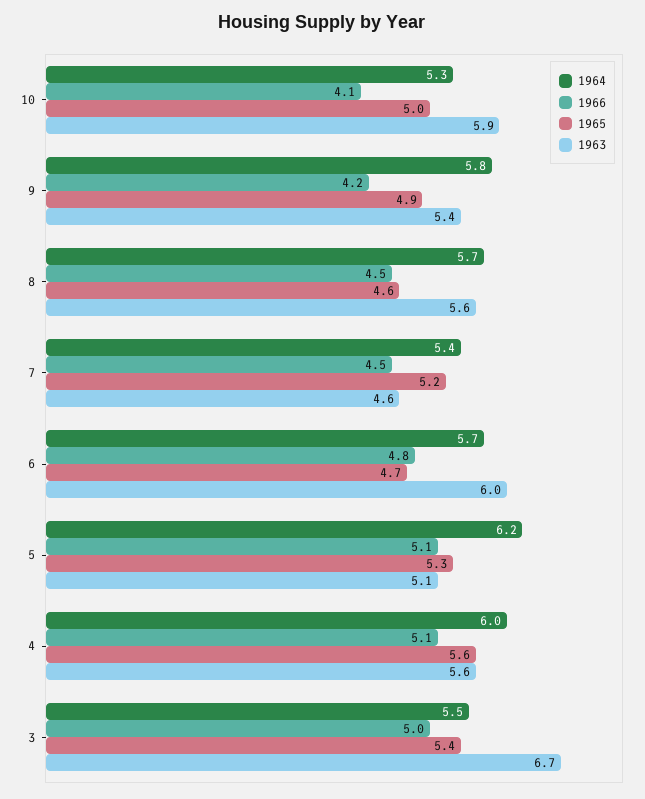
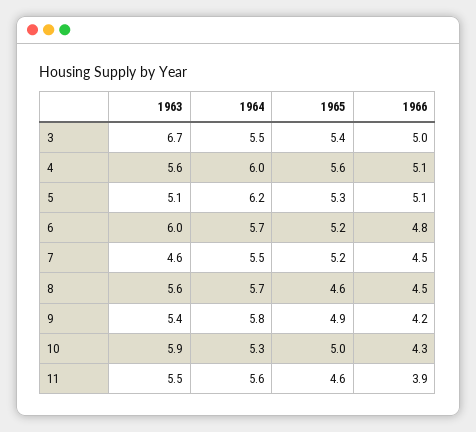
  {
    "1964": {
      "10": 5.3,
      "9": 5.8,
      "8": 5.7,
-     "7": 5.4,
+     "7": 5.5,
      "6": 5.7,
      "5": 6.2,
      "4": 6,
-     "3": 5.5
+     "3": 5.5,
+     "11": 5.6
    },
    "1966": {
-     "10": 4.1,
+     "10": 4.3,
      "9": 4.2,
      "8": 4.5,
      "7": 4.5,
      "6": 4.8,
      "5": 5.1,
      "4": 5.1,
-     "3": 5
+     "3": 5,
+     "11": 3.9
    },
    "1965": {
      "10": 5,
      "9": 4.9,
      "8": 4.6,
      "7": 5.2,
-     "6": 4.7,
+     "6": 5.2,
      "5": 5.3,
      "4": 5.6,
-     "3": 5.4
+     "3": 5.4,
+     "11": 4.6
    },
    "1963": {
      "10": 5.9,
      "9": 5.4,
      "8": 5.6,
      "7": 4.6,
      "6": 6,
      "5": 5.1,
      "4": 5.6,
-     "3": 6.7
+     "3": 6.7,
+     "11": 5.5
    }
  }

